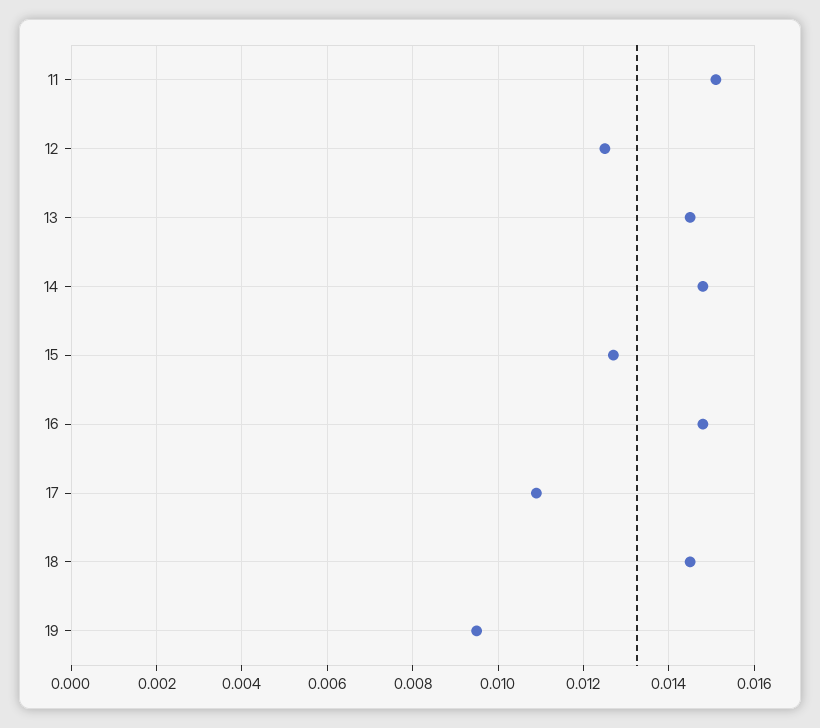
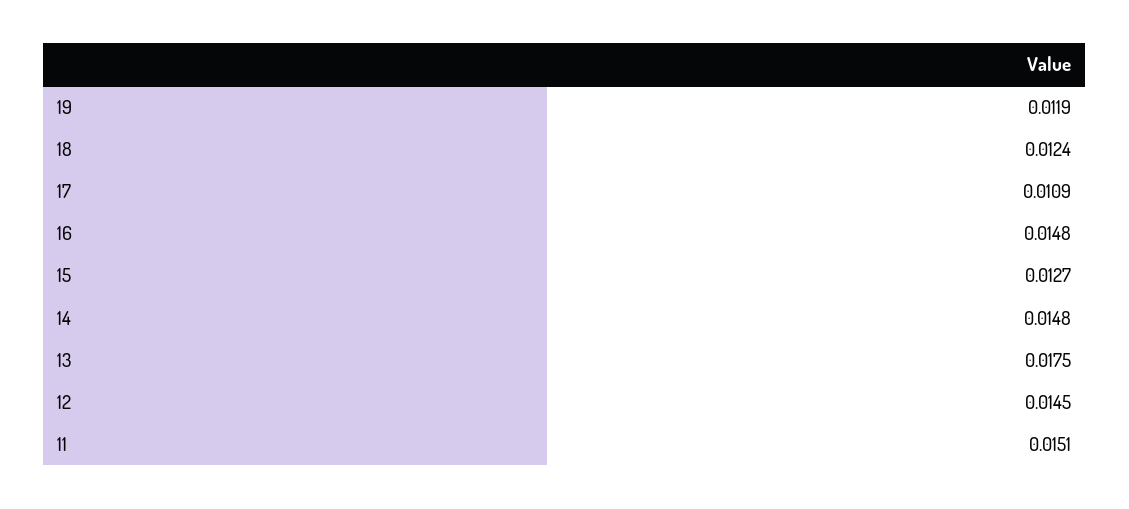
  {
    "11": 0.0151,
-   "12": 0.0125,
+   "12": 0.0145,
-   "13": 0.0145,
+   "13": 0.0175,
    "14": 0.0148,
    "15": 0.0127,
    "16": 0.0148,
    "17": 0.0109,
-   "18": 0.0145,
+   "18": 0.0124,
-   "19": 0.0095
+   "19": 0.0119
  }

